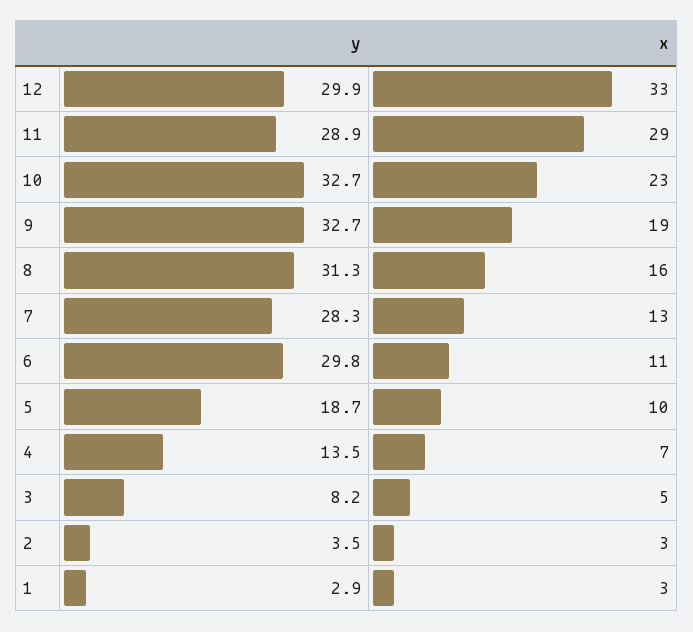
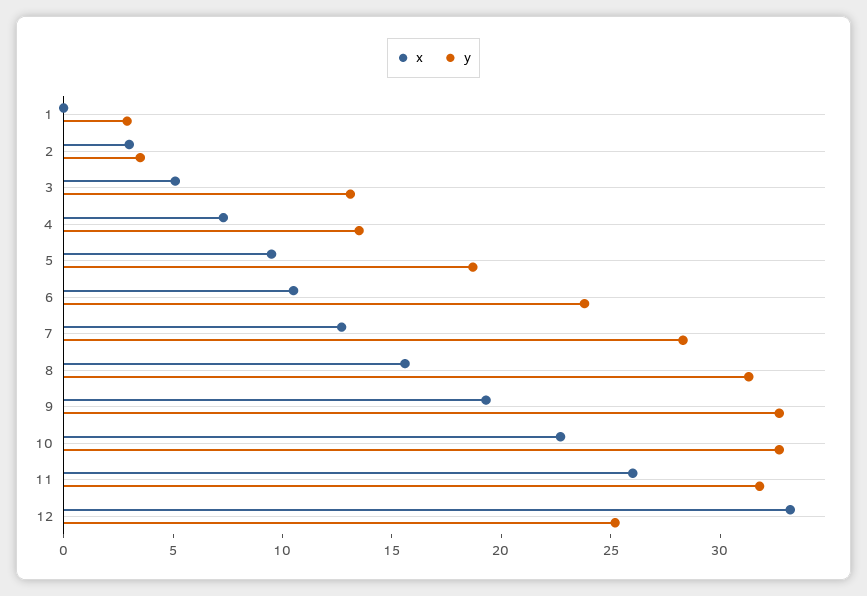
  {
    "y": {
-     "12": 29.9,
+     "12": 25,
-     "11": 28.9,
+     "11": 32,
      "10": 32.7,
      "9": 32.7,
      "8": 31.3,
      "7": 28.3,
-     "6": 29.8,
+     "6": 24,
      "5": 18.7,
      "4": 13.5,
-     "3": 8.2,
+     "3": 13,
      "2": 3.5,
      "1": 2.9
    },
    "x": {
      "12": 33,
-     "11": 29,
+     "11": 26,
      "10": 23,
      "9": 19,
      "8": 16,
      "7": 13,
      "6": 11,
      "5": 10,
      "4": 7,
      "3": 5,
      "2": 3,
-     "1": 3
+     "1": 0
    }
  }

